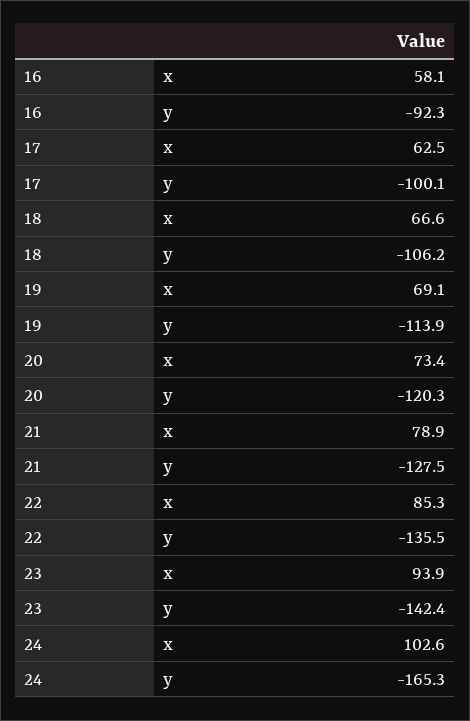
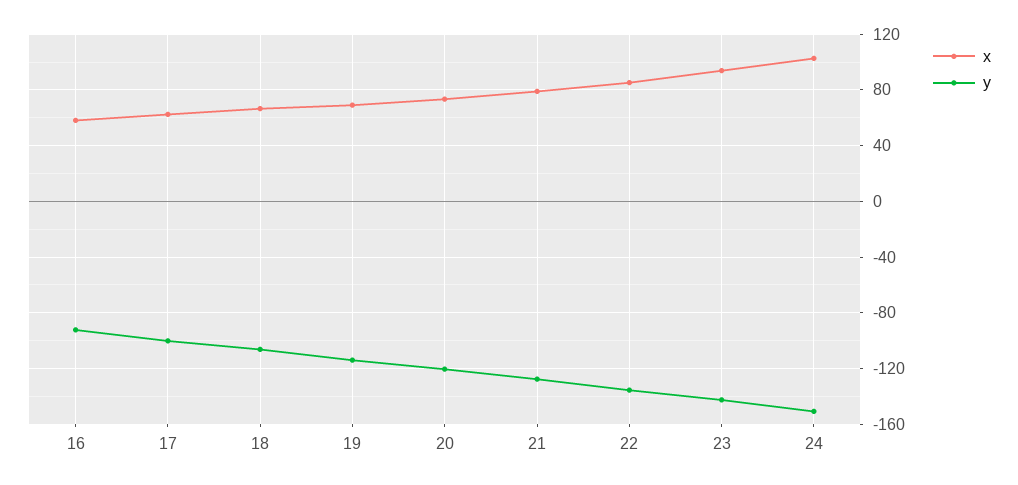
  {
    "x": {
      "16": 58.1,
      "17": 62.5,
      "18": 66.6,
      "19": 69.1,
      "20": 73.4,
      "21": 78.9,
      "22": 85.3,
      "23": 93.9,
      "24": 102.6
    },
    "y": {
      "16": -92.3,
      "17": -100.1,
      "18": -106.2,
      "19": -113.9,
      "20": -120.3,
      "21": -127.5,
      "22": -135.5,
      "23": -142.4,
-     "24": -165.3
+     "24": -150
    }
  }

